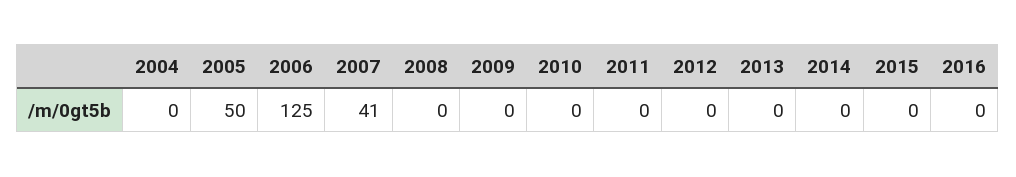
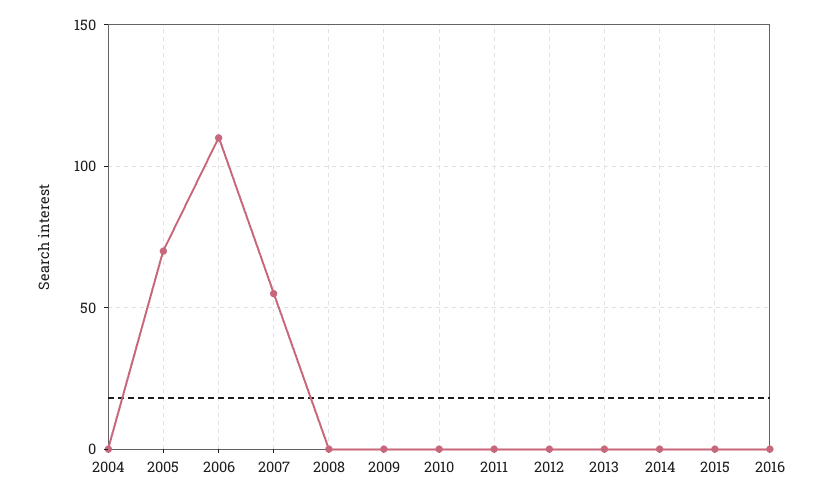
  {
    "2004": 0,
-   "2005": 50,
+   "2005": 70,
-   "2006": 125,
+   "2006": 110,
-   "2007": 41,
+   "2007": 55,
    "2008": 0,
    "2009": 0,
    "2010": 0,
    "2011": 0,
    "2012": 0,
    "2013": 0,
    "2014": 0,
    "2015": 0,
    "2016": 0
  }

